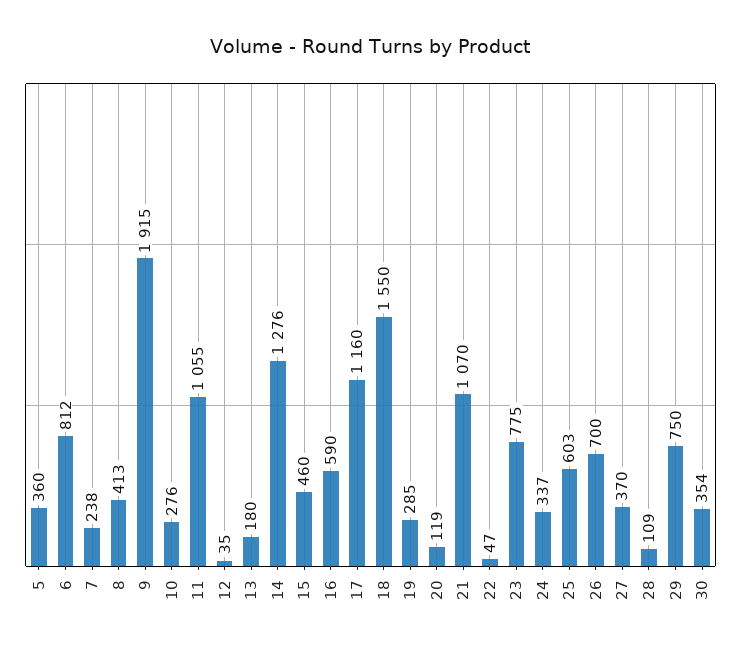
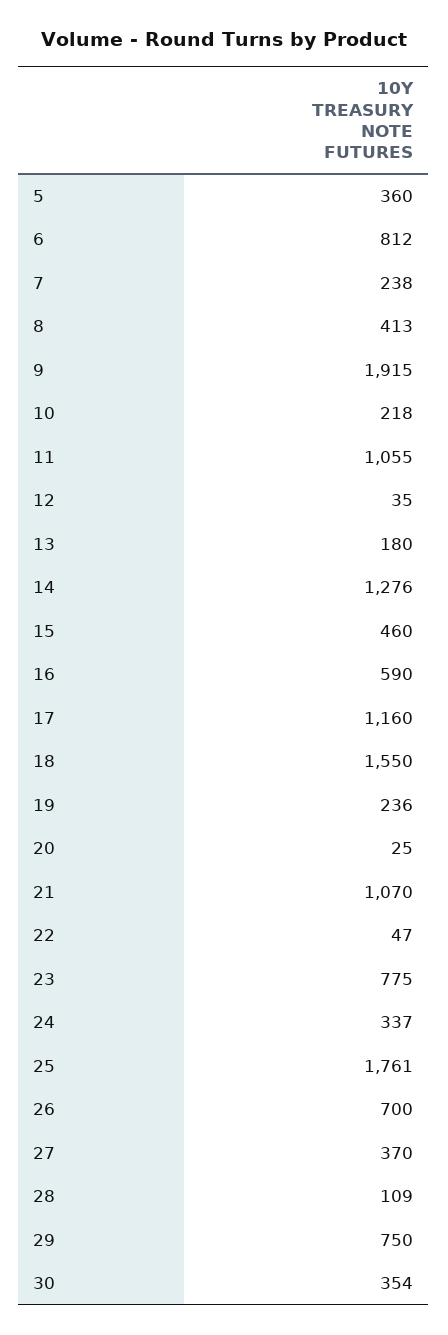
  {
    "5": 360,
    "6": 812,
    "7": 238,
    "8": 413,
    "9": 1915,
-   "10": 276,
+   "10": 218,
    "11": 1055,
    "12": 35,
    "13": 180,
    "14": 1276,
    "15": 460,
    "16": 590,
    "17": 1160,
    "18": 1550,
-   "19": 285,
+   "19": 236,
-   "20": 119,
+   "20": 25,
    "21": 1070,
    "22": 47,
    "23": 775,
    "24": 337,
-   "25": 603,
+   "25": 1761,
    "26": 700,
    "27": 370,
    "28": 109,
    "29": 750,
    "30": 354
  }

